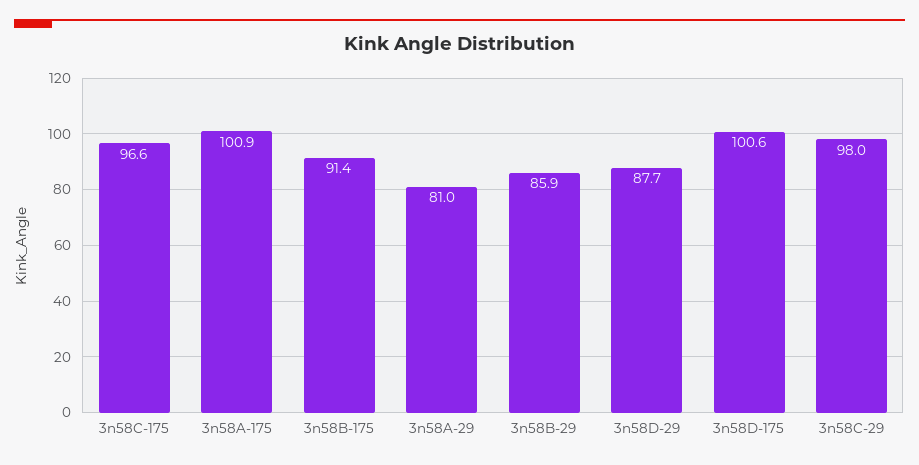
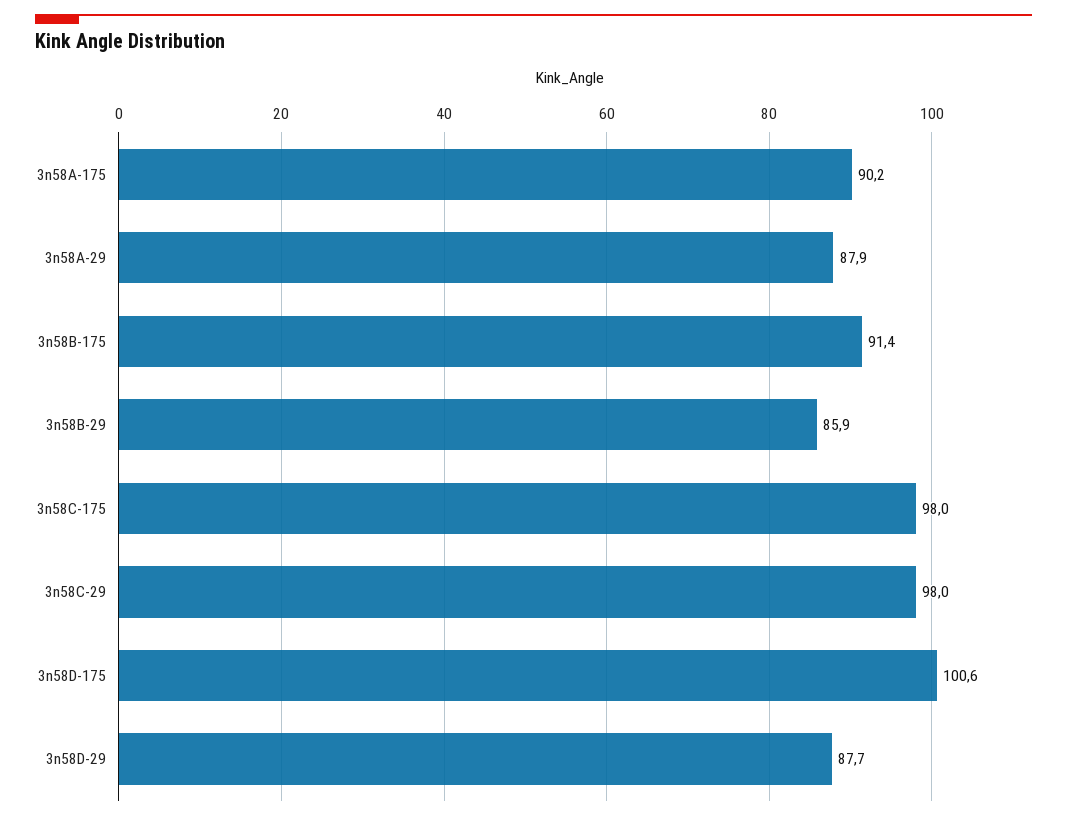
  {
-   "3n58C-175": 96.6,
+   "3n58C-175": 98,
-   "3n58A-175": 100.9,
+   "3n58A-175": 90.2,
    "3n58B-175": 91.4,
-   "3n58A-29": 81,
+   "3n58A-29": 87.9,
    "3n58B-29": 85.9,
    "3n58D-29": 87.7,
    "3n58D-175": 100.6,
    "3n58C-29": 98
  }

